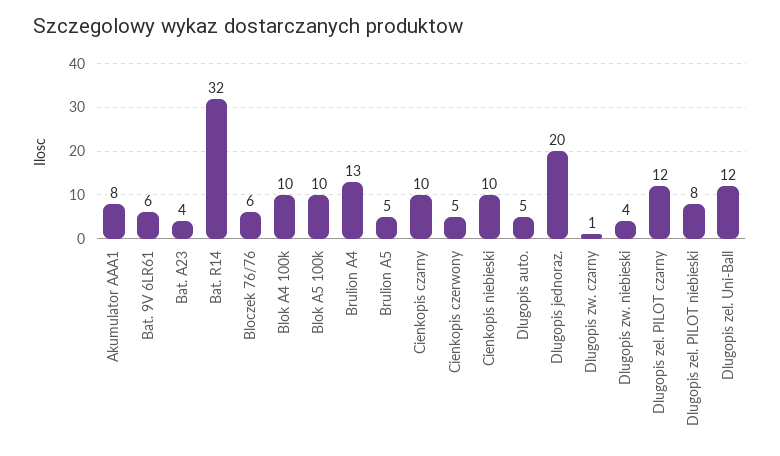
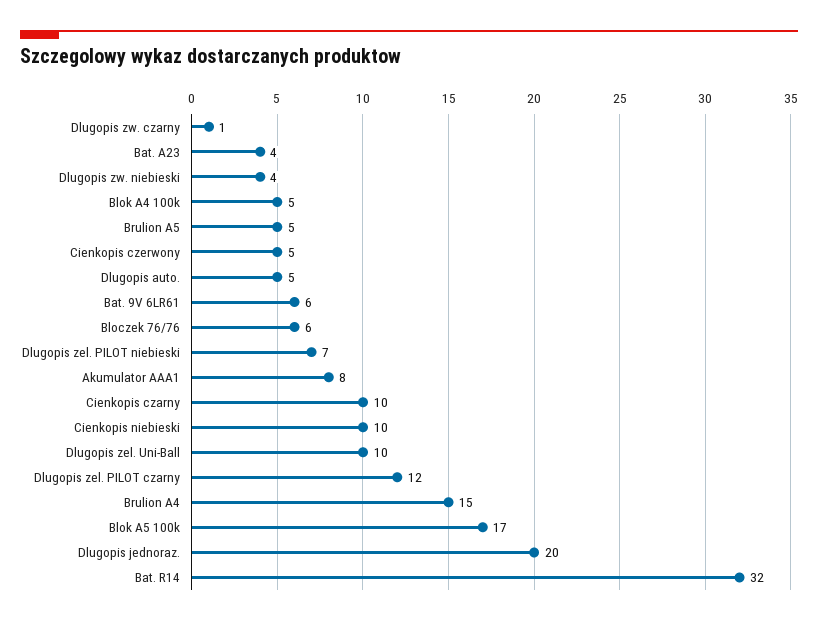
  {
    "Akumulator AAA1": 8,
    "Bat. 9V 6LR61": 6,
    "Bat. A23": 4,
    "Bat. R14": 32,
    "Bloczek 76/76": 6,
-   "Blok A4 100k": 10,
+   "Blok A4 100k": 5,
-   "Blok A5 100k": 10,
+   "Blok A5 100k": 17,
-   "Brulion A4": 13,
+   "Brulion A4": 15,
    "Brulion A5": 5,
    "Cienkopis czarny": 10,
    "Cienkopis czerwony": 5,
    "Cienkopis niebieski": 10,
    "Dlugopis auto.": 5,
    "Dlugopis jednoraz.": 20,
    "Dlugopis zw. czarny": 1,
    "Dlugopis zw. niebieski": 4,
    "Dlugopis zel. PILOT czarny": 12,
-   "Dlugopis zel. PILOT niebieski": 8,
+   "Dlugopis zel. PILOT niebieski": 7,
-   "Dlugopis zel. Uni-Ball": 12
+   "Dlugopis zel. Uni-Ball": 10
  }

